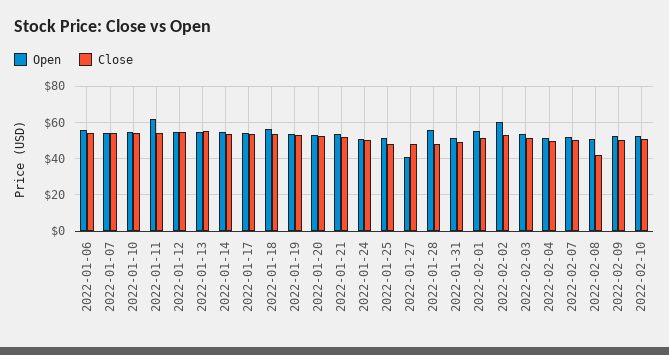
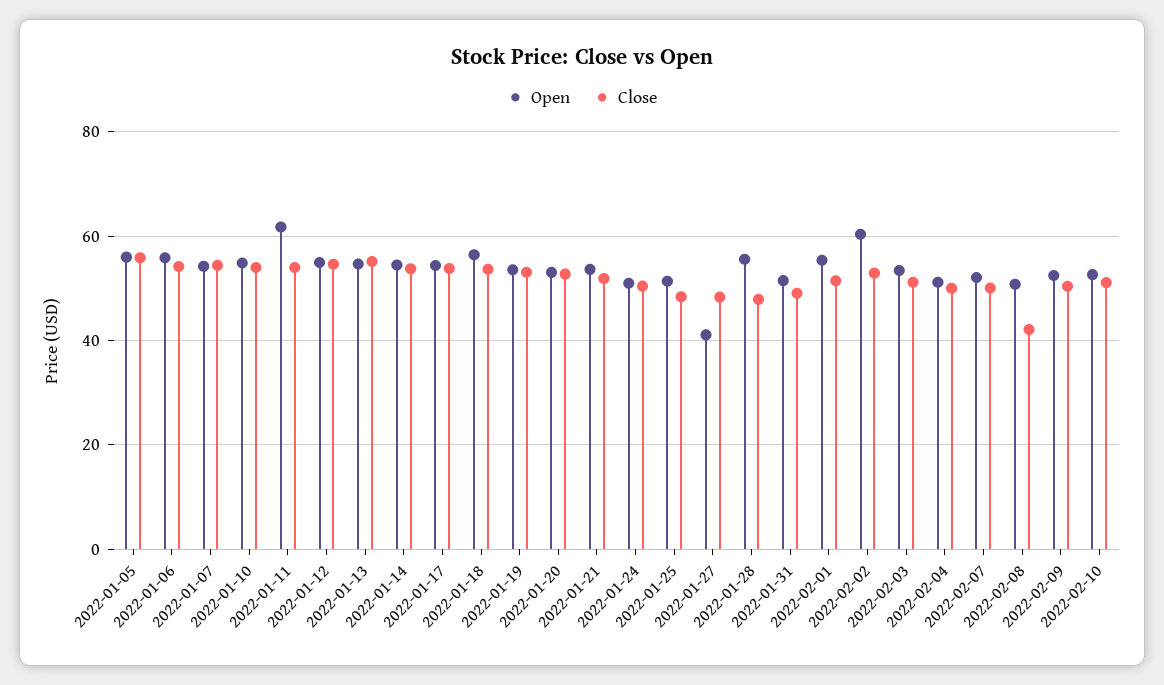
  {
    "Open": {
      "2022-01-06": 56,
      "2022-01-07": 54,
      "2022-01-10": 54,
      "2022-01-11": 62,
      "2022-01-12": 54,
      "2022-01-13": 54,
      "2022-01-14": 54,
      "2022-01-17": 54,
      "2022-01-18": 56,
      "2022-01-19": 54,
      "2022-01-20": 54,
      "2022-01-21": 54,
      "2022-01-24": 52,
      "2022-01-25": 52,
      "2022-01-27": 42,
      "2022-01-28": 56,
      "2022-01-31": 52,
      "2022-02-01": 56,
      "2022-02-02": 60,
      "2022-02-03": 54,
      "2022-02-04": 52,
      "2022-02-07": 52,
      "2022-02-08": 50,
      "2022-02-09": 52,
-     "2022-02-10": 52
+     "2022-02-10": 52,
+     "2022-01-05": 56
    },
    "Close": {
      "2022-01-06": 54,
      "2022-01-07": 54,
      "2022-01-10": 54,
      "2022-01-11": 54,
      "2022-01-12": 54,
      "2022-01-13": 56,
      "2022-01-14": 54,
      "2022-01-17": 54,
      "2022-01-18": 54,
      "2022-01-19": 54,
      "2022-01-20": 52,
      "2022-01-21": 52,
      "2022-01-24": 50,
      "2022-01-25": 48,
      "2022-01-27": 48,
      "2022-01-28": 48,
      "2022-01-31": 50,
      "2022-02-01": 52,
      "2022-02-02": 52,
      "2022-02-03": 52,
      "2022-02-04": 50,
      "2022-02-07": 50,
      "2022-02-08": 42,
      "2022-02-09": 50,
-     "2022-02-10": 52
+     "2022-02-10": 52,
+     "2022-01-05": 56
    }
  }

